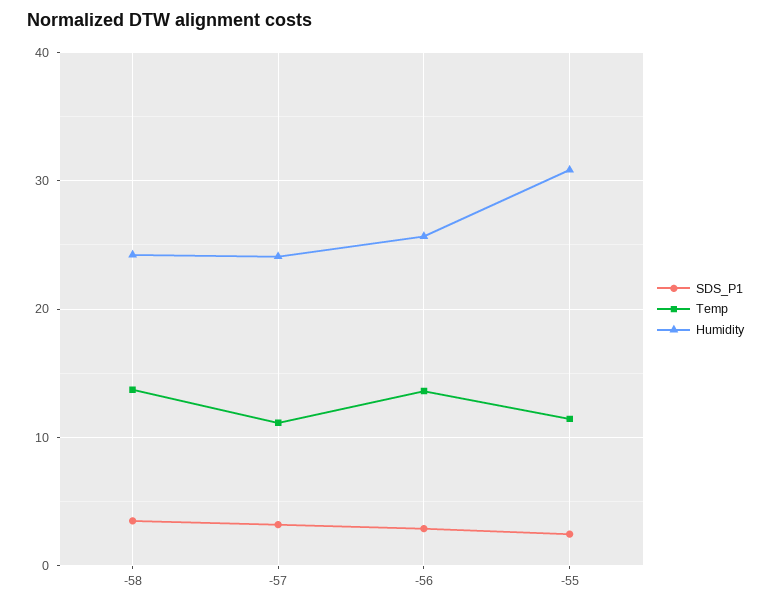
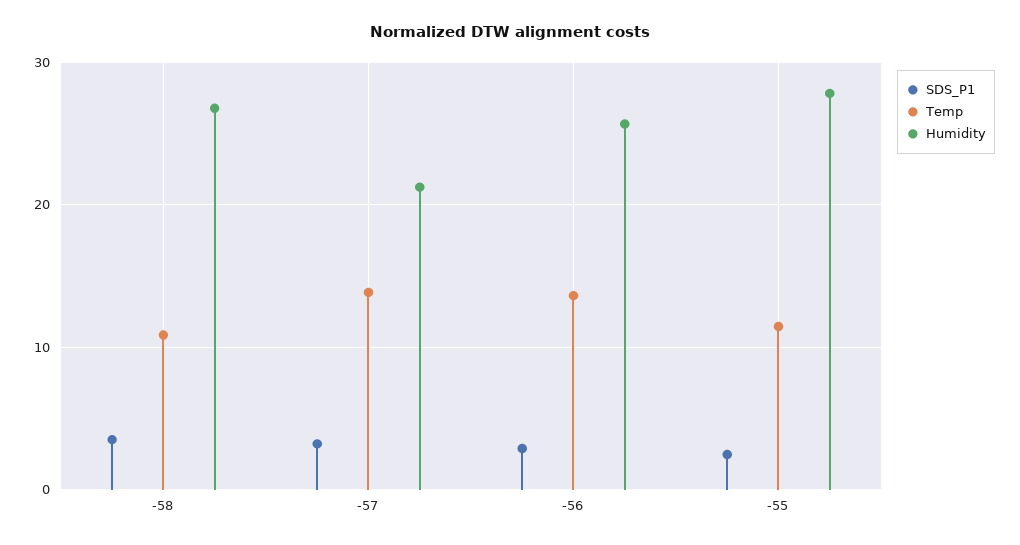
  {
    "SDS_P1": {
      "-58": 4,
      "-57": 3,
      "-56": 3,
      "-55": 2
    },
    "Temp": {
-     "-58": 14,
+     "-58": 11,
-     "-57": 11,
+     "-57": 14,
      "-56": 14,
      "-55": 11
    },
    "Humidity": {
-     "-58": 24,
+     "-58": 27,
-     "-57": 24,
+     "-57": 21,
      "-56": 26,
-     "-55": 31
+     "-55": 28
    }
  }

